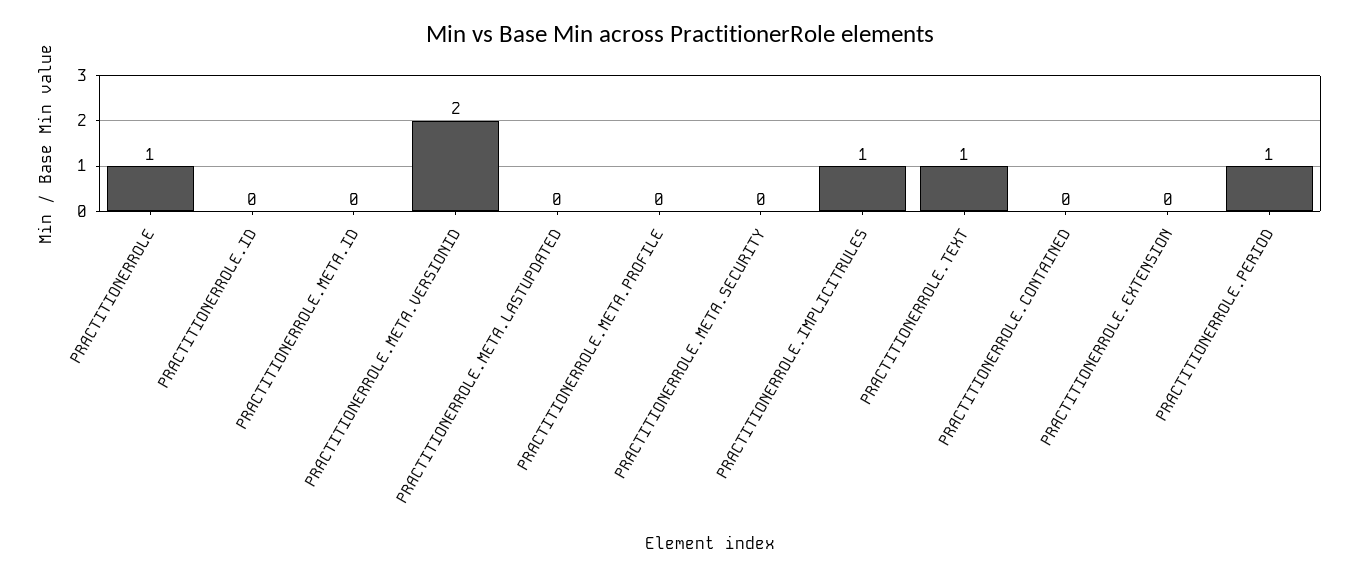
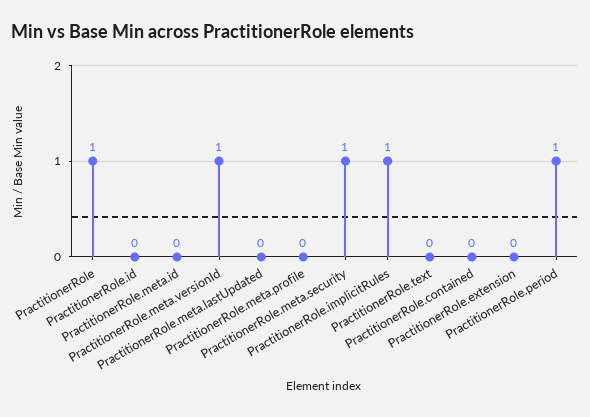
  {
    "PRACTITIONERROLE": 1,
    "PRACTITIONERROLE.ID": 0,
    "PRACTITIONERROLE.META.ID": 0,
-   "PRACTITIONERROLE.META.VERSIONID": 2,
+   "PRACTITIONERROLE.META.VERSIONID": 1,
    "PRACTITIONERROLE.META.LASTUPDATED": 0,
    "PRACTITIONERROLE.META.PROFILE": 0,
-   "PRACTITIONERROLE.META.SECURITY": 0,
+   "PRACTITIONERROLE.META.SECURITY": 1,
    "PRACTITIONERROLE.IMPLICITRULES": 1,
-   "PRACTITIONERROLE.TEXT": 1,
+   "PRACTITIONERROLE.TEXT": 0,
    "PRACTITIONERROLE.CONTAINED": 0,
    "PRACTITIONERROLE.EXTENSION": 0,
    "PRACTITIONERROLE.PERIOD": 1
  }

